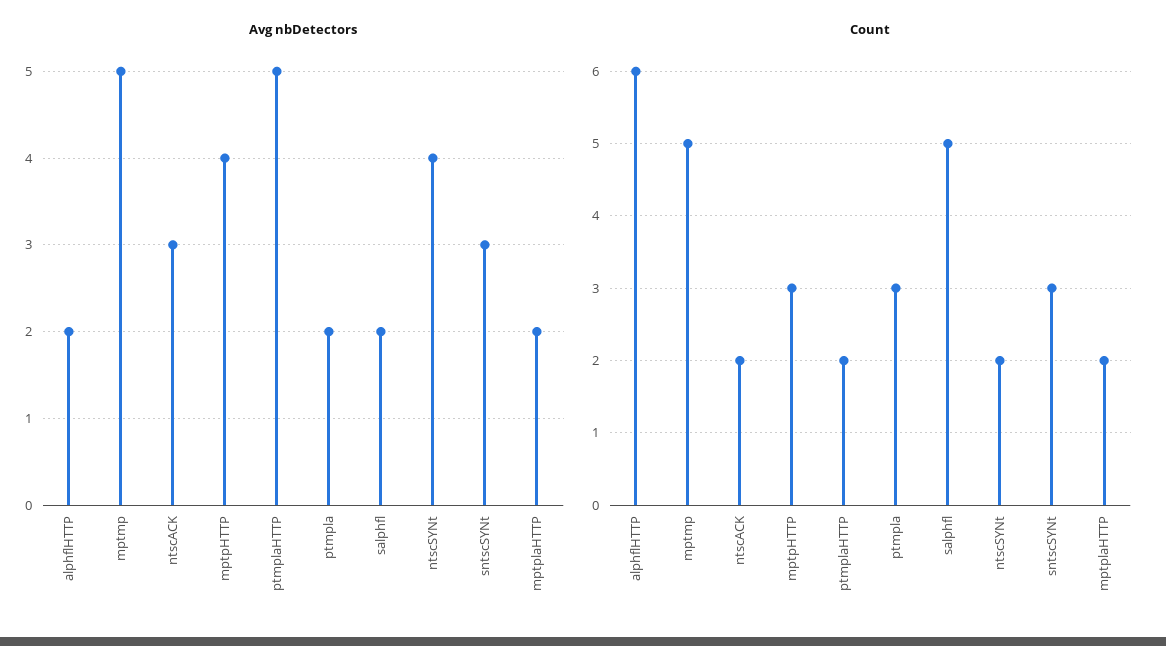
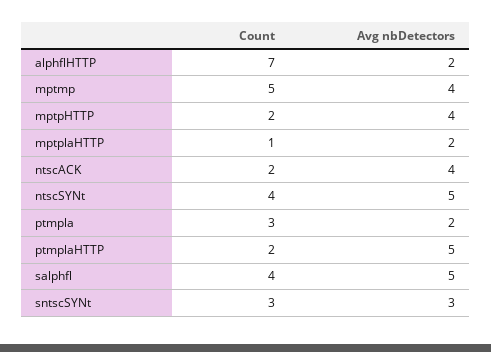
  {
    "Avg nbDetectors": {
      "alphflHTTP": 2,
-     "mptmp": 5,
+     "mptmp": 4,
-     "ntscACK": 3,
+     "ntscACK": 4,
      "mptpHTTP": 4,
      "ptmplaHTTP": 5,
      "ptmpla": 2,
-     "salphfl": 2,
+     "salphfl": 5,
-     "ntscSYNt": 4,
+     "ntscSYNt": 5,
      "sntscSYNt": 3,
      "mptplaHTTP": 2
    },
    "Count": {
-     "alphflHTTP": 6,
+     "alphflHTTP": 7,
      "mptmp": 5,
      "ntscACK": 2,
-     "mptpHTTP": 3,
+     "mptpHTTP": 2,
      "ptmplaHTTP": 2,
      "ptmpla": 3,
-     "salphfl": 5,
+     "salphfl": 4,
-     "ntscSYNt": 2,
+     "ntscSYNt": 4,
      "sntscSYNt": 3,
-     "mptplaHTTP": 2
+     "mptplaHTTP": 1
    }
  }

